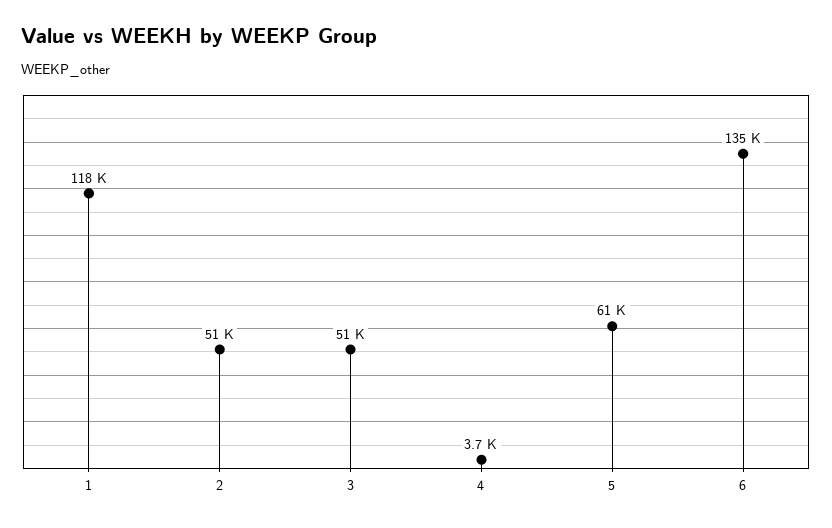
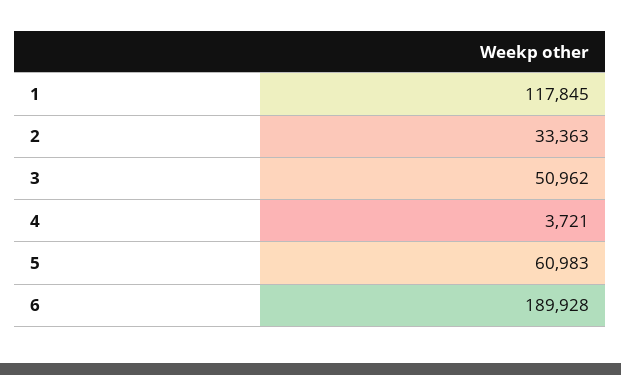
  {
    "1": 117845,
-   "2": 51000,
+   "2": 33363,
    "3": 50962,
    "4": 3721,
    "5": 60983,
-   "6": 135000
+   "6": 189928
  }

